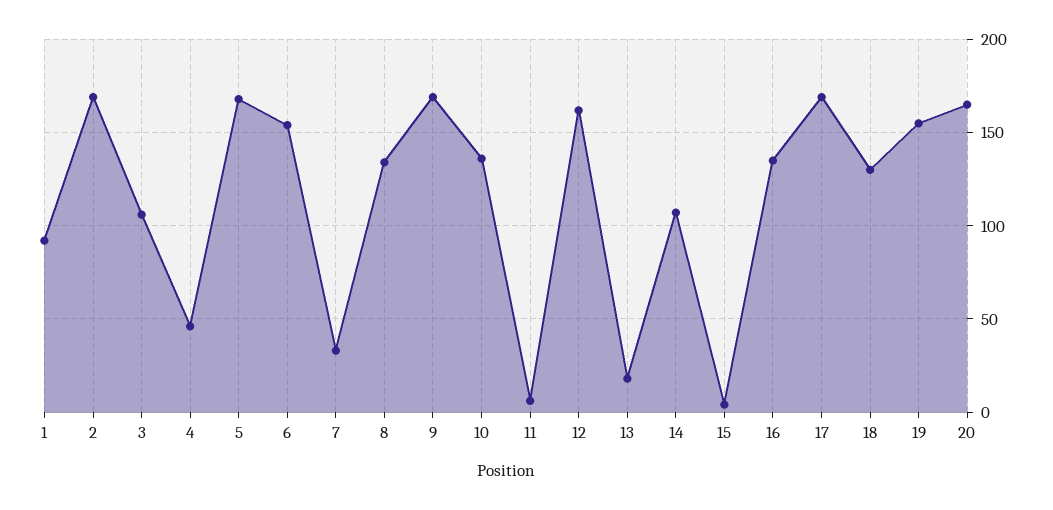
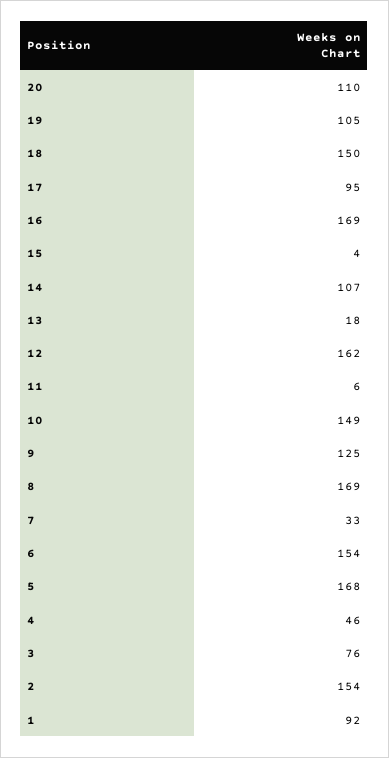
  {
    "1": 92,
-   "2": 170,
+   "2": 154,
-   "3": 105,
+   "3": 76,
    "4": 46,
    "5": 168,
    "6": 154,
    "7": 33,
-   "8": 135,
+   "8": 169,
-   "9": 170,
+   "9": 125,
-   "10": 135,
+   "10": 149,
    "11": 6,
    "12": 162,
    "13": 18,
    "14": 107,
    "15": 4,
-   "16": 135,
+   "16": 169,
-   "17": 170,
+   "17": 95,
-   "18": 130,
+   "18": 150,
-   "19": 155,
+   "19": 105,
-   "20": 165
+   "20": 110
  }

